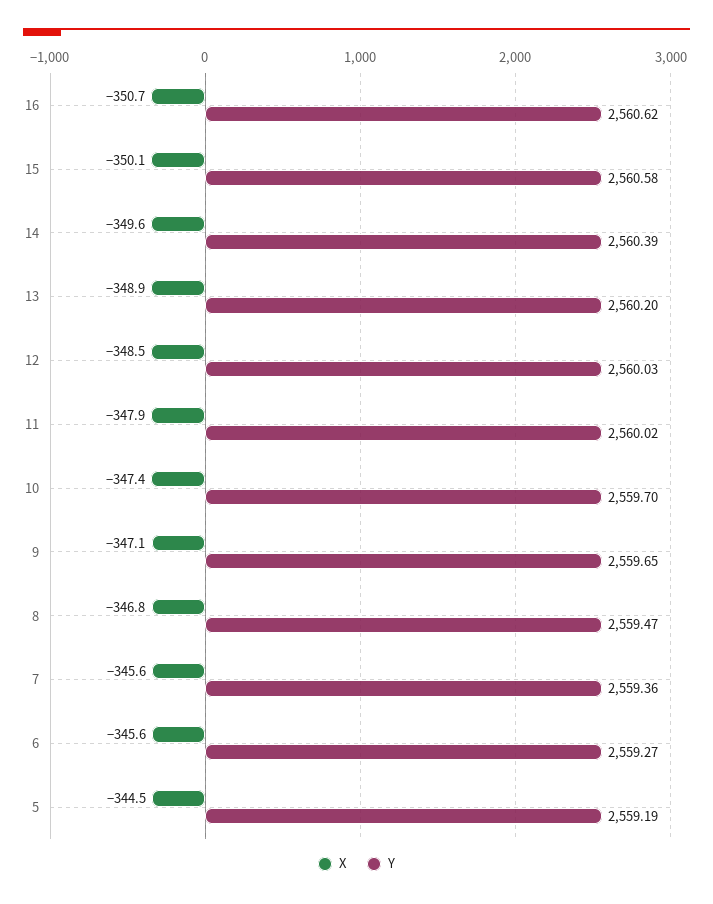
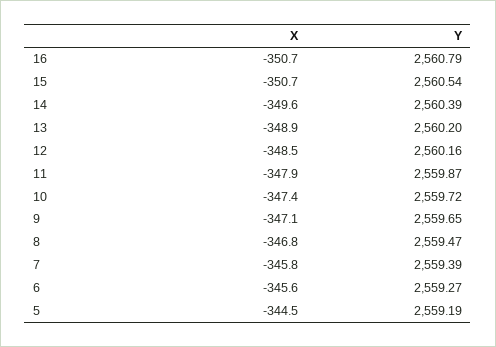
  {
    "X": {
      "16": -350.7,
-     "15": -350.1,
+     "15": -350.7,
      "14": -349.6,
      "13": -348.9,
      "12": -348.5,
      "11": -347.9,
      "10": -347.4,
      "9": -347.1,
      "8": -346.8,
-     "7": -345.6,
+     "7": -345.8,
      "6": -345.6,
      "5": -344.5
    },
    "Y": {
-     "16": 2560.62,
+     "16": 2560.79,
-     "15": 2560.58,
+     "15": 2560.54,
      "14": 2560.39,
      "13": 2560.2,
-     "12": 2560.03,
+     "12": 2560.16,
-     "11": 2560.02,
+     "11": 2559.87,
-     "10": 2559.7,
+     "10": 2559.72,
      "9": 2559.65,
      "8": 2559.47,
-     "7": 2559.36,
+     "7": 2559.39,
      "6": 2559.27,
      "5": 2559.19
    }
  }

